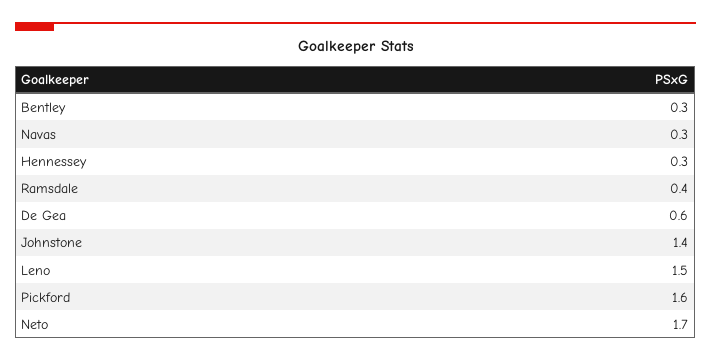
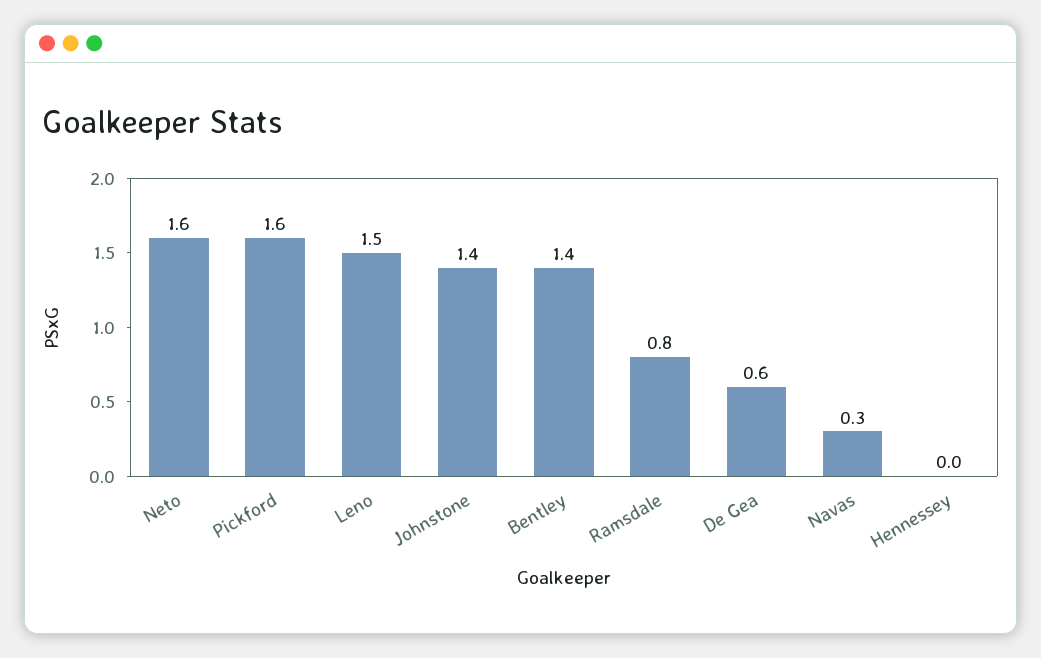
  {
-   "Bentley": 0.3,
+   "Bentley": 1.4,
    "Navas": 0.3,
-   "Hennessey": 0.3,
+   "Hennessey": 0,
-   "Ramsdale": 0.4,
+   "Ramsdale": 0.8,
    "De Gea": 0.6,
    "Johnstone": 1.4,
    "Leno": 1.5,
    "Pickford": 1.6,
-   "Neto": 1.7
+   "Neto": 1.6
  }

